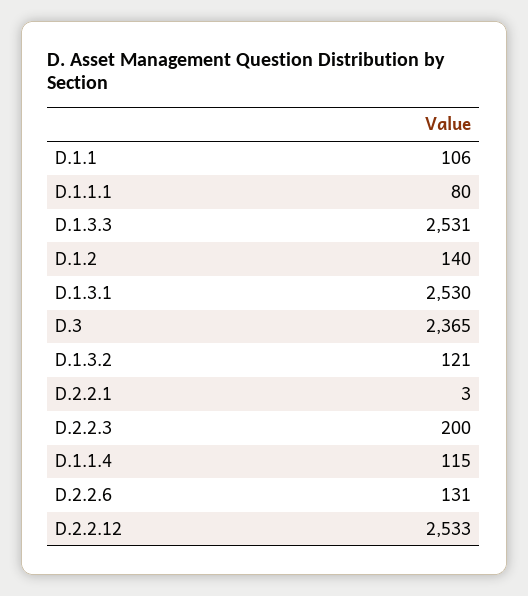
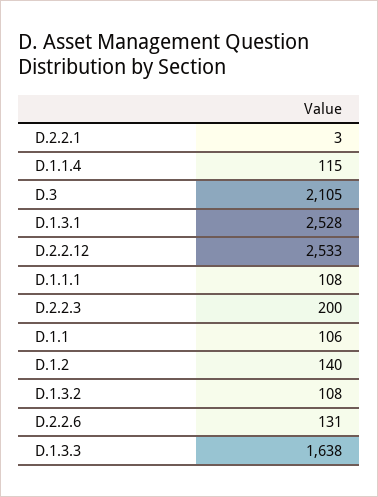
  {
    "D.1.1": 106,
-   "D.1.1.1": 80,
+   "D.1.1.1": 108,
-   "D.1.3.3": 2531,
+   "D.1.3.3": 1638,
    "D.1.2": 140,
-   "D.1.3.1": 2530,
+   "D.1.3.1": 2528,
-   "D.3": 2365,
+   "D.3": 2105,
-   "D.1.3.2": 121,
+   "D.1.3.2": 108,
    "D.2.2.1": 3,
    "D.2.2.3": 200,
    "D.1.1.4": 115,
    "D.2.2.6": 131,
    "D.2.2.12": 2533
  }

